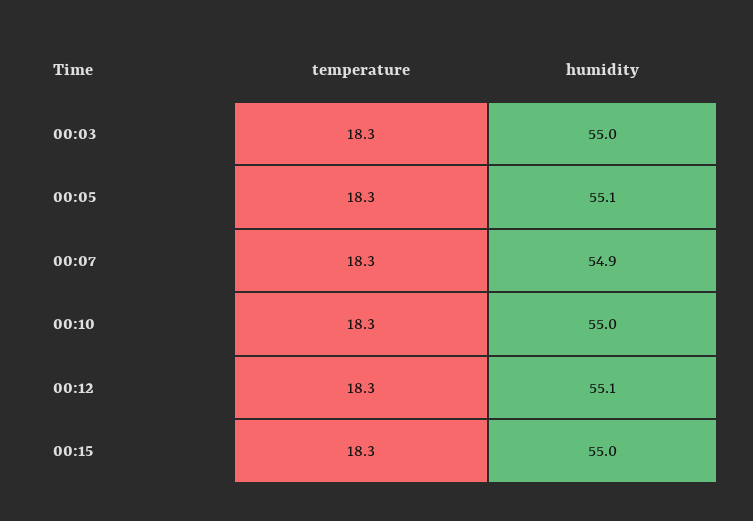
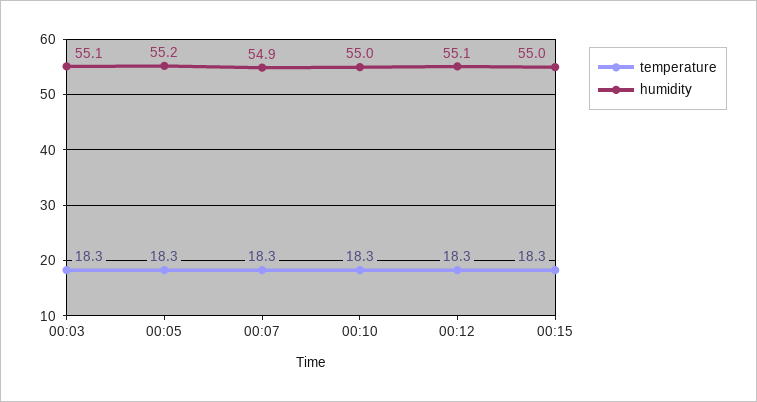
  {
    "temperature": {
      "00:03": 18.3,
      "00:05": 18.3,
      "00:07": 18.3,
      "00:10": 18.3,
      "00:12": 18.3,
      "00:15": 18.3
    },
    "humidity": {
-     "00:03": 55,
+     "00:03": 55.1,
-     "00:05": 55.1,
+     "00:05": 55.2,
      "00:07": 54.9,
      "00:10": 55,
      "00:12": 55.1,
      "00:15": 55
    }
  }

